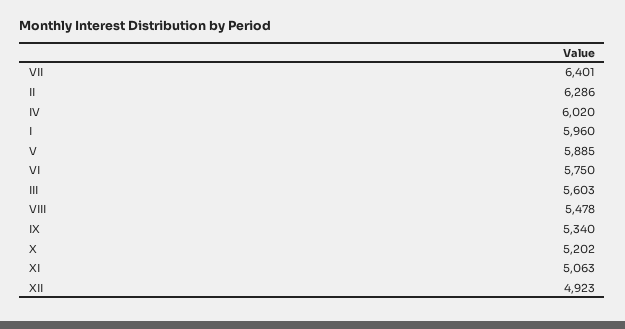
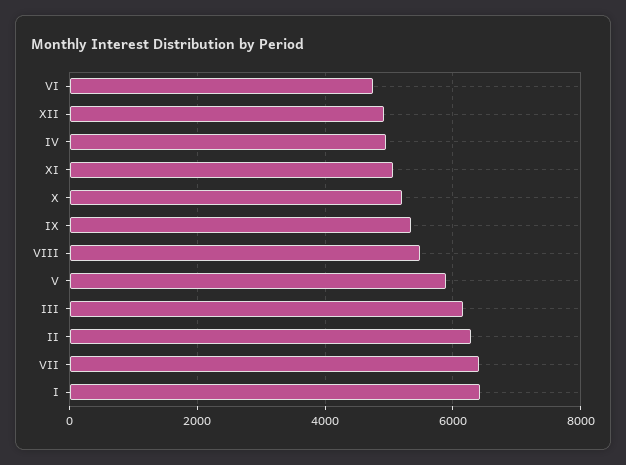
  {
    "VII": 6401,
    "II": 6286,
-   "IV": 6020,
+   "IV": 5000,
-   "I": 5960,
+   "I": 6400,
    "V": 5885,
-   "VI": 5750,
+   "VI": 4800,
-   "III": 5603,
+   "III": 6200,
    "VIII": 5478,
    "IX": 5340,
    "X": 5202,
    "XI": 5063,
    "XII": 4923
  }

